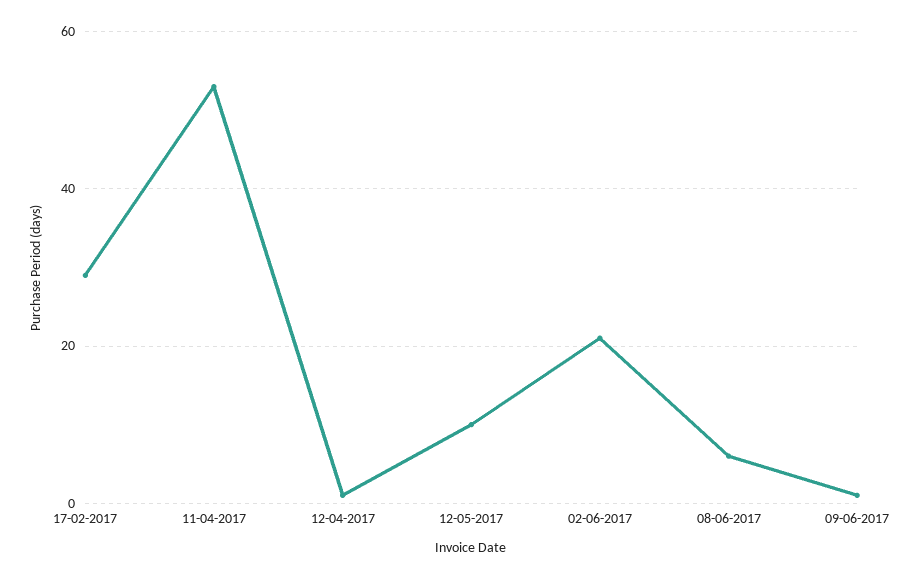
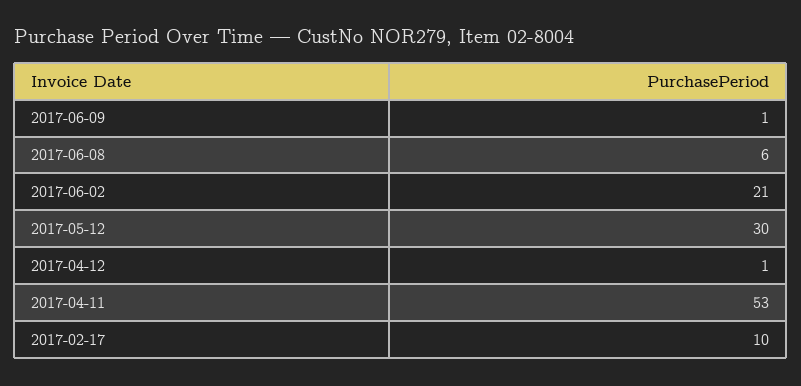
  {
-   "17-02-2017": 30,
+   "17-02-2017": 10,
    "11-04-2017": 53,
    "12-04-2017": 1,
-   "12-05-2017": 10,
+   "12-05-2017": 30,
    "02-06-2017": 21,
    "08-06-2017": 6,
    "09-06-2017": 1
  }

